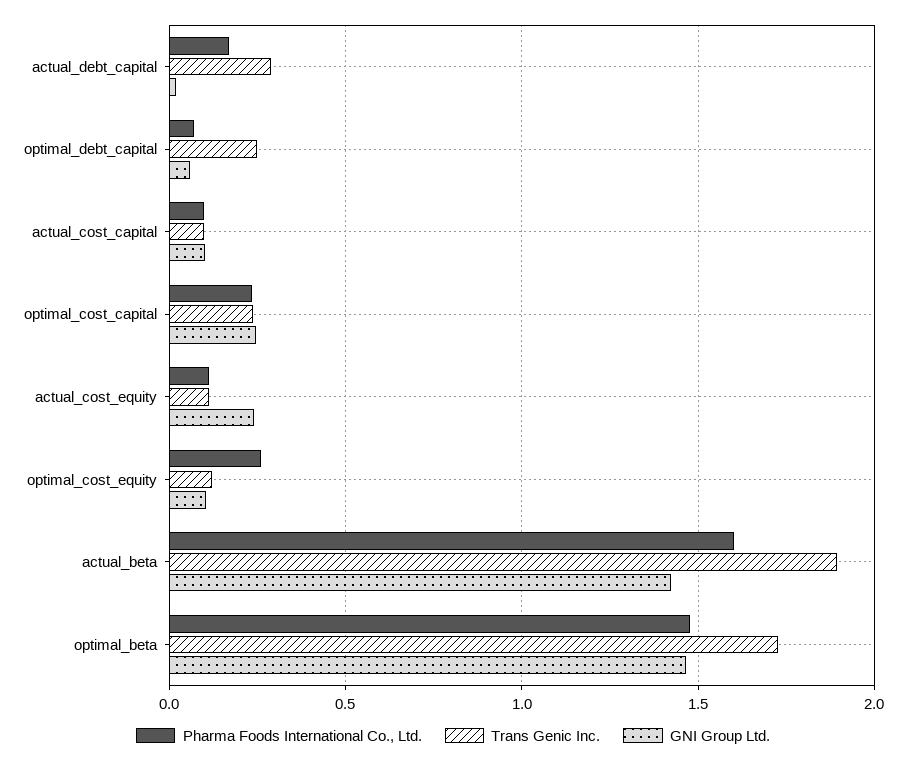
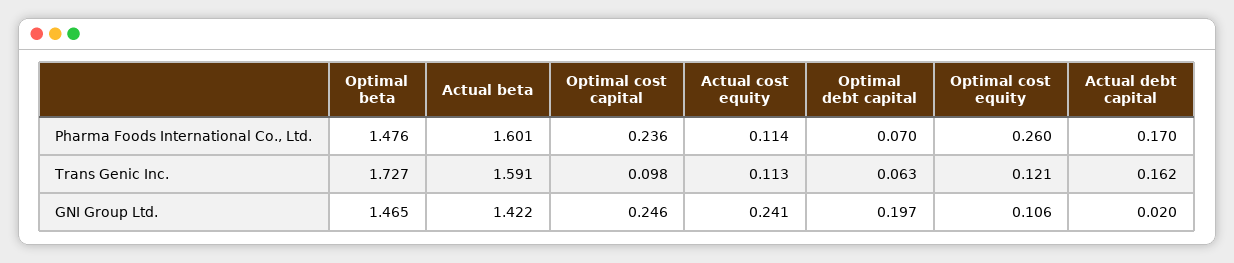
  {
    "Pharma Foods International Co., Ltd.": {
      "actual_debt_capital": 0.17,
      "optimal_debt_capital": 0.07,
-     "actual_cost_capital": 0.1,
      "optimal_cost_capital": 0.236,
      "actual_cost_equity": 0.114,
      "optimal_cost_equity": 0.26,
      "actual_beta": 1.601,
      "optimal_beta": 1.476
    },
    "Trans Genic Inc.": {
-     "actual_debt_capital": 0.3,
+     "actual_debt_capital": 0.162,
-     "optimal_debt_capital": 0.25,
+     "optimal_debt_capital": 0.063,
-     "actual_cost_capital": 0.1,
-     "optimal_cost_capital": 0.25,
+     "optimal_cost_capital": 0.098,
      "actual_cost_equity": 0.113,
      "optimal_cost_equity": 0.121,
-     "actual_beta": 1.9,
+     "actual_beta": 1.591,
      "optimal_beta": 1.727
    },
    "GNI Group Ltd.": {
      "actual_debt_capital": 0.02,
-     "optimal_debt_capital": 0.05,
+     "optimal_debt_capital": 0.197,
-     "actual_cost_capital": 0.1,
      "optimal_cost_capital": 0.246,
      "actual_cost_equity": 0.241,
      "optimal_cost_equity": 0.106,
      "actual_beta": 1.422,
      "optimal_beta": 1.465
    }
  }

